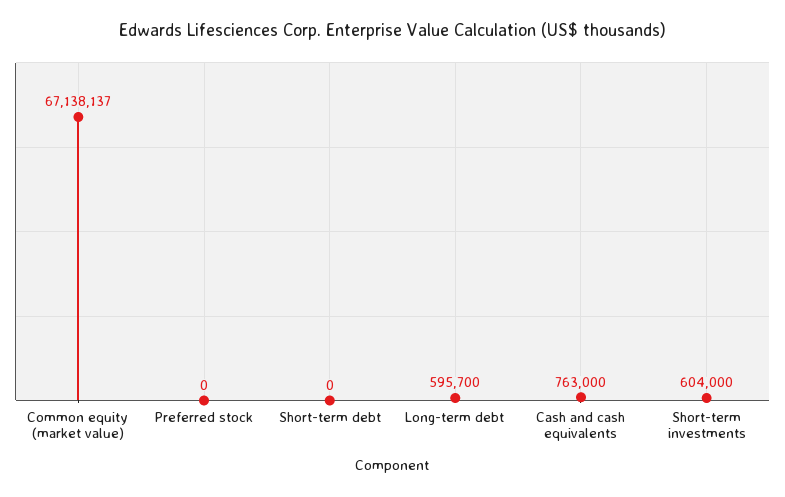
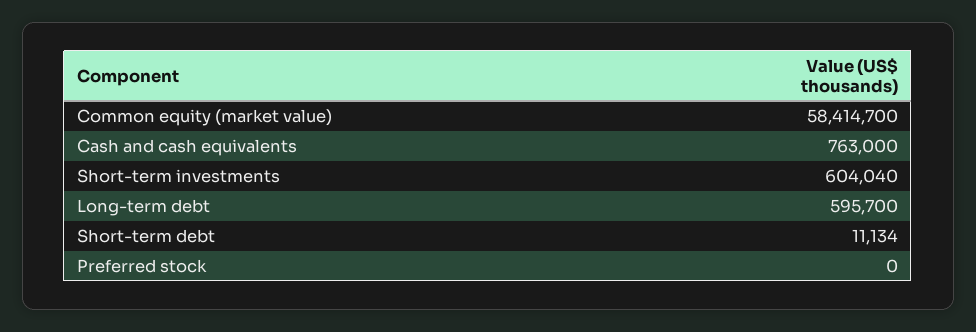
  {
-   "Common equity (market value)": 67138137,
+   "Common equity (market value)": 58414700,
    "Preferred stock": 0,
-   "Short-term debt": 0,
+   "Short-term debt": 11134,
    "Long-term debt": 595700,
    "Cash and cash equivalents": 763000,
-   "Short-term investments": 604000
+   "Short-term investments": 604040
  }

